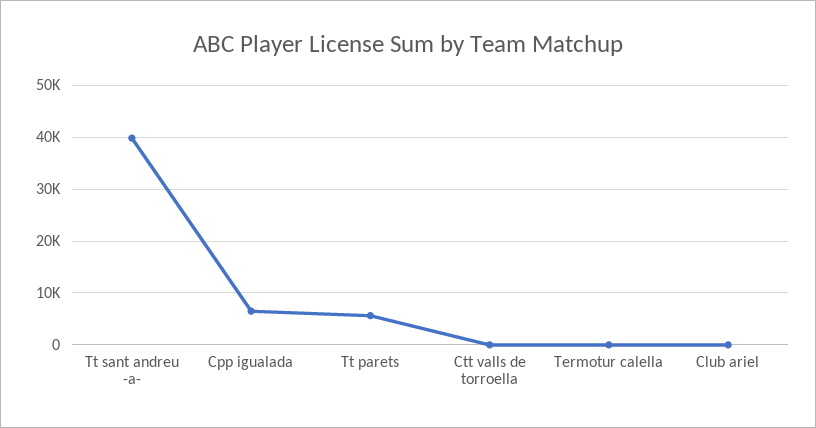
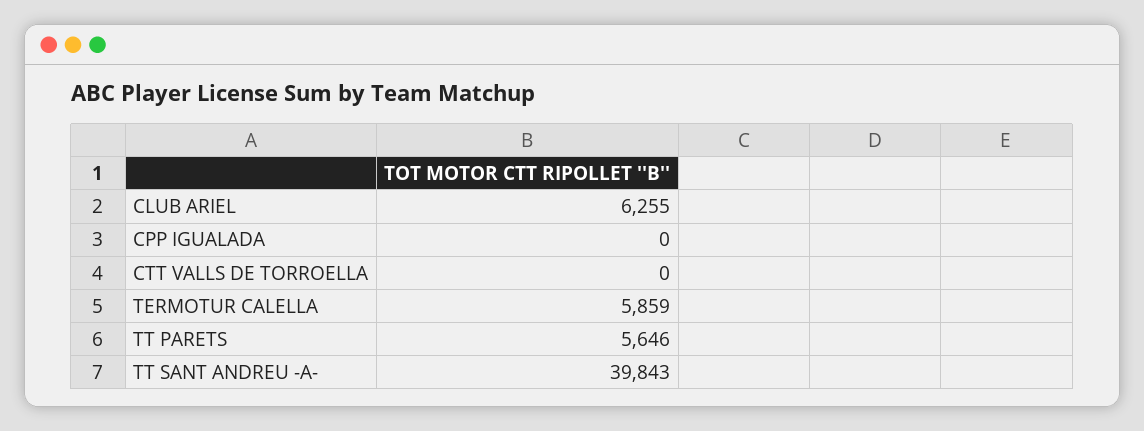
  {
    "Tt sant andreu -a-": 39843,
-   "Cpp igualada": 6000,
+   "Cpp igualada": 0,
    "Tt parets": 5646,
    "Ctt valls de torroella": 0,
-   "Termotur calella": 0,
+   "Termotur calella": 5859,
-   "Club ariel": 0
+   "Club ariel": 6255
  }

